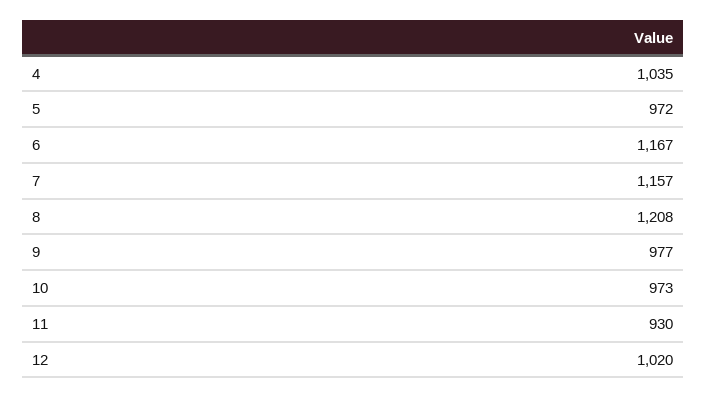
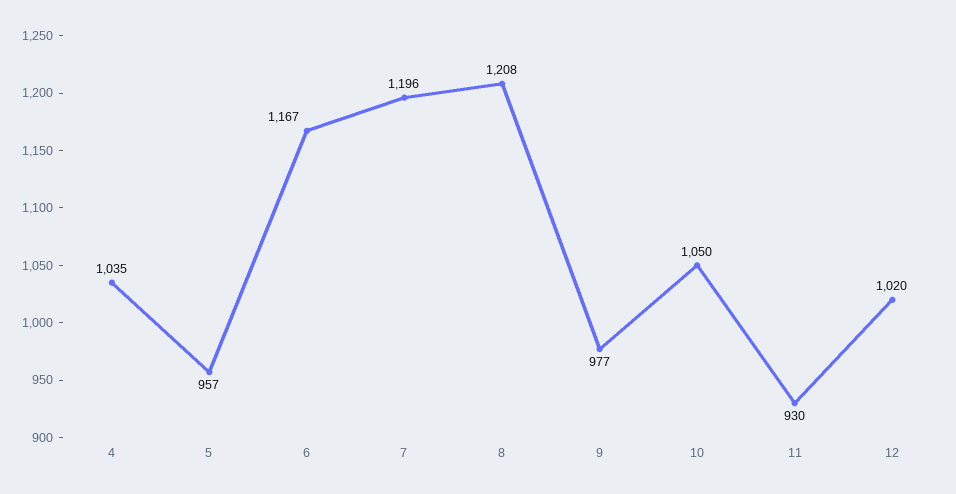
  {
    "4": 1035,
-   "5": 972,
+   "5": 957,
    "6": 1167,
-   "7": 1157,
+   "7": 1196,
    "8": 1208,
    "9": 977,
-   "10": 973,
+   "10": 1050,
    "11": 930,
    "12": 1020
  }

